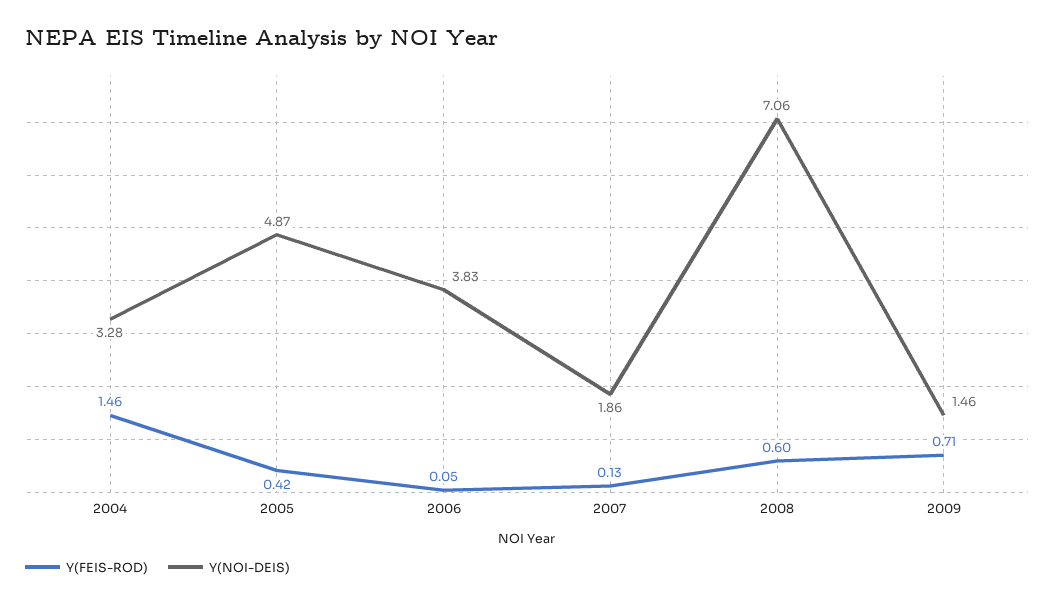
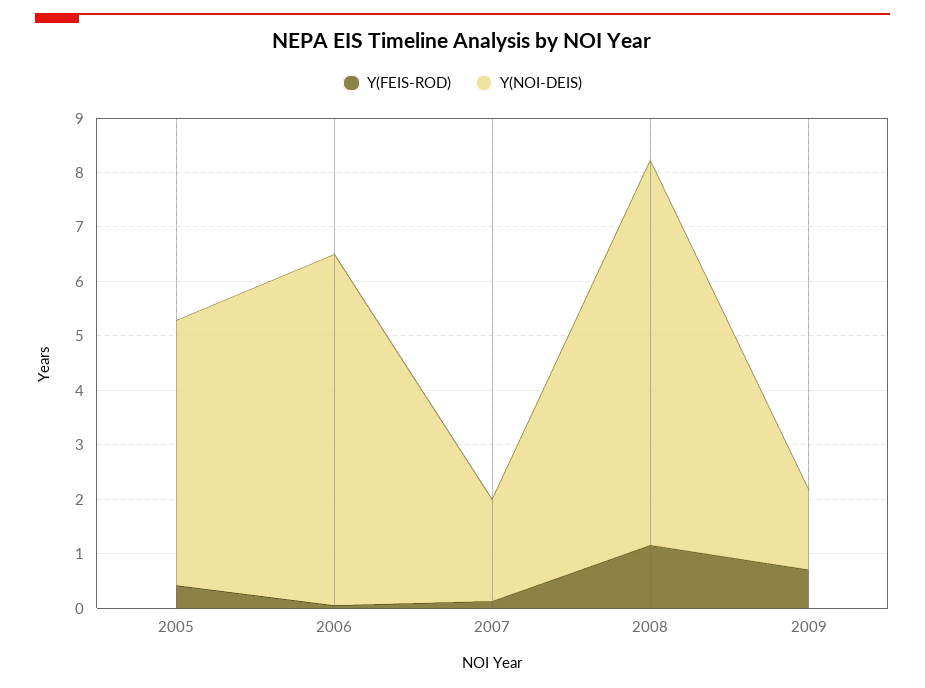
  {
    "Y(FEIS-ROD)": {
-     "2004": 1.46,
      "2005": 0.42,
      "2006": 0.05,
      "2007": 0.13,
-     "2008": 0.6,
+     "2008": 1.2,
      "2009": 0.71
    },
    "Y(NOI-DEIS)": {
-     "2004": 3.28,
      "2005": 4.87,
-     "2006": 3.83,
+     "2006": 6.4,
      "2007": 1.86,
      "2008": 7.06,
      "2009": 1.46
    }
  }

